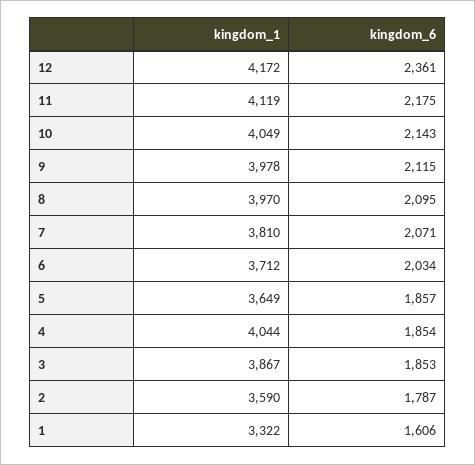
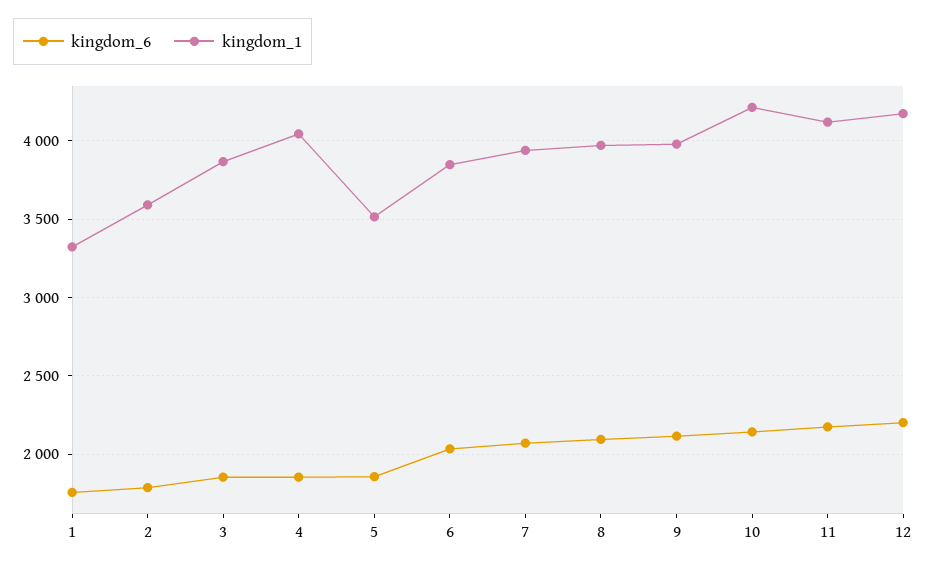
  {
    "kingdom_1": {
      "12": 4172,
      "11": 4119,
-     "10": 4049,
+     "10": 4200,
      "9": 3978,
      "8": 3970,
-     "7": 3810,
+     "7": 3950,
-     "6": 3712,
+     "6": 3850,
-     "5": 3649,
+     "5": 3500,
      "4": 4044,
      "3": 3867,
      "2": 3590,
      "1": 3322
    },
    "kingdom_6": {
-     "12": 2361,
+     "12": 2200,
      "11": 2175,
      "10": 2143,
      "9": 2115,
      "8": 2095,
      "7": 2071,
      "6": 2034,
      "5": 1857,
      "4": 1854,
      "3": 1853,
      "2": 1787,
-     "1": 1606
+     "1": 1750
    }
  }

